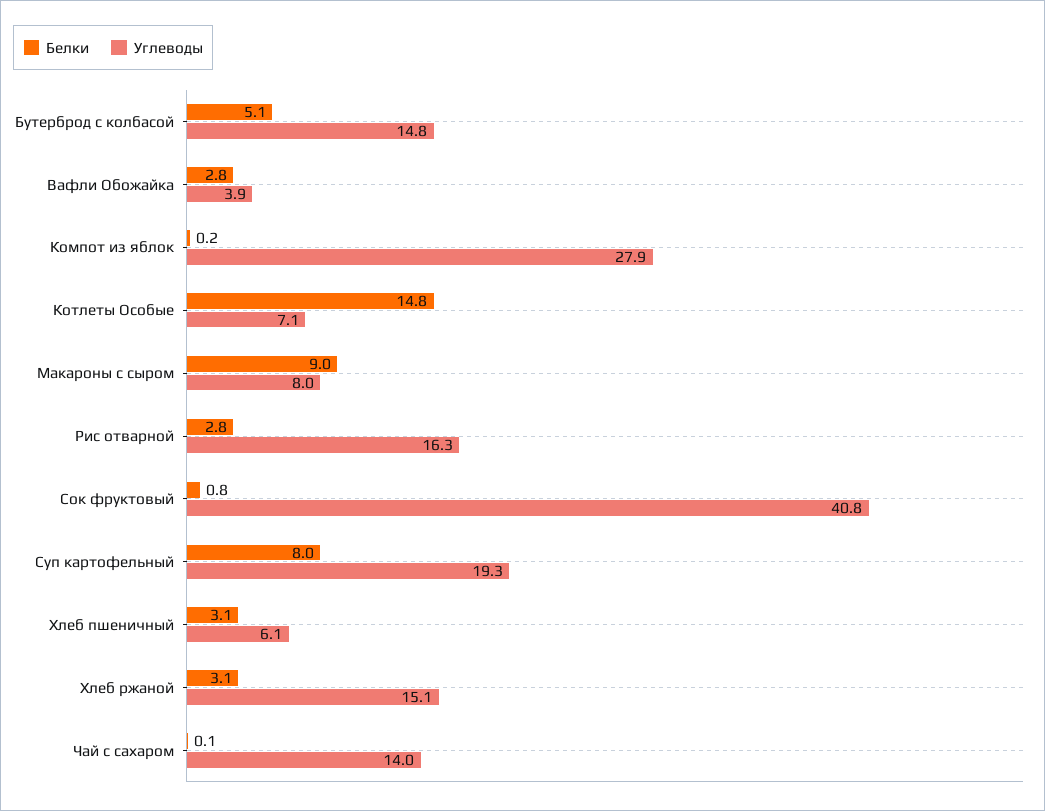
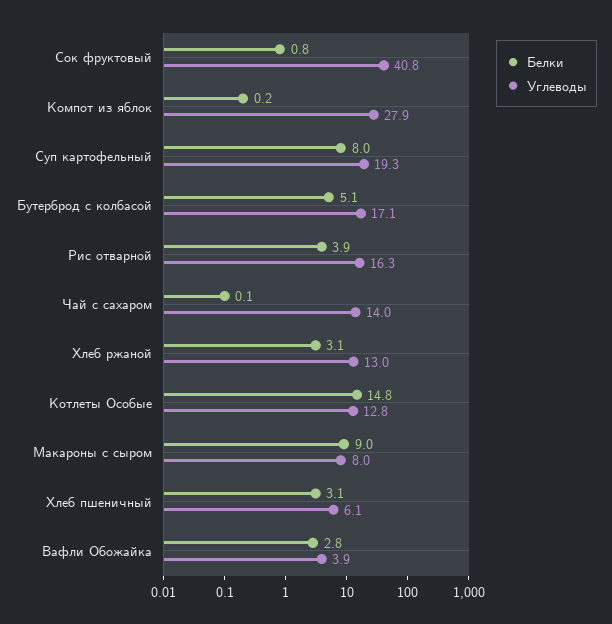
  {
    "Белки": {
      "Бутерброд с колбасой": 5.1,
      "Вафли Обожайка": 2.8,
      "Компот из яблок": 0.2,
      "Котлеты Особые": 14.8,
      "Макароны с сыром": 9,
-     "Рис отварной": 2.8,
+     "Рис отварной": 3.9,
      "Сок фруктовый": 0.8,
      "Суп картофельный": 8,
      "Хлеб пшеничный": 3.1,
      "Хлеб ржаной": 3.1,
      "Чай с сахаром": 0.1
    },
    "Углеводы": {
-     "Бутерброд с колбасой": 14.8,
+     "Бутерброд с колбасой": 17.1,
      "Вафли Обожайка": 3.9,
      "Компот из яблок": 27.9,
-     "Котлеты Особые": 7.1,
+     "Котлеты Особые": 12.8,
      "Макароны с сыром": 8,
      "Рис отварной": 16.3,
      "Сок фруктовый": 40.8,
      "Суп картофельный": 19.3,
      "Хлеб пшеничный": 6.1,
-     "Хлеб ржаной": 15.1,
+     "Хлеб ржаной": 13,
      "Чай с сахаром": 14
    }
  }

